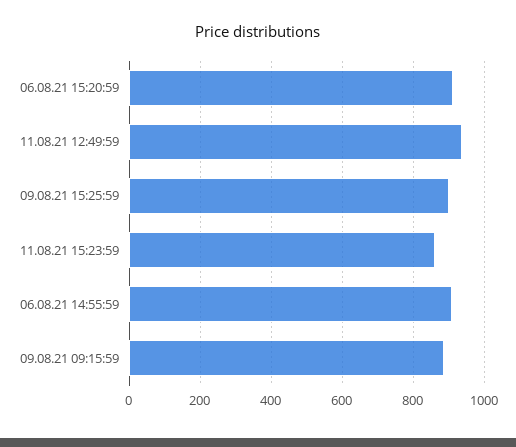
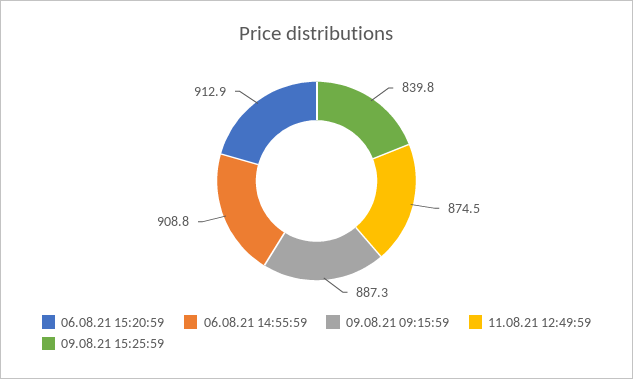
  {
    "06.08.21 15:20:59": 912.9,
-   "11.08.21 12:49:59": 940,
+   "11.08.21 12:49:59": 874.5,
-   "09.08.21 15:25:59": 900,
+   "09.08.21 15:25:59": 839.8,
-   "11.08.21 15:23:59": 860,
    "06.08.21 14:55:59": 908.8,
    "09.08.21 09:15:59": 887.3
  }

